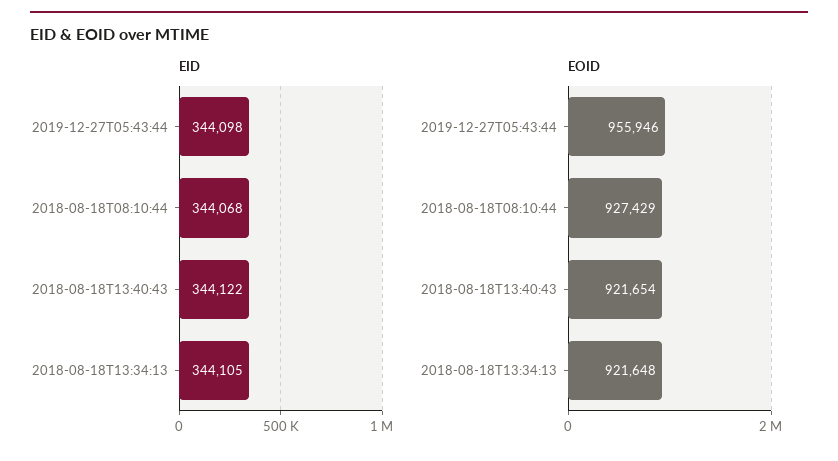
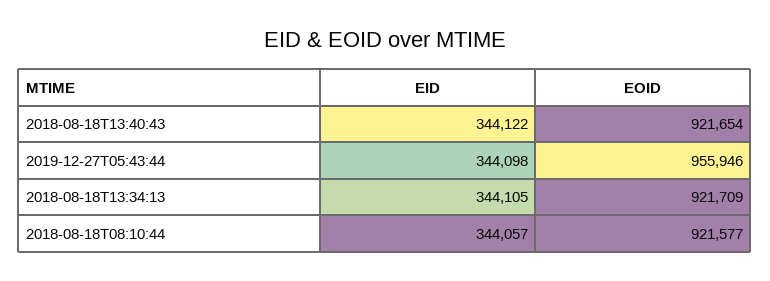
  {
    "EID": {
      "2019-12-27T05:43:44": 344098,
-     "2018-08-18T08:10:44": 344068,
+     "2018-08-18T08:10:44": 344057,
      "2018-08-18T13:40:43": 344122,
      "2018-08-18T13:34:13": 344105
    },
    "EOID": {
      "2019-12-27T05:43:44": 955946,
-     "2018-08-18T08:10:44": 927429,
+     "2018-08-18T08:10:44": 921577,
      "2018-08-18T13:40:43": 921654,
-     "2018-08-18T13:34:13": 921648
+     "2018-08-18T13:34:13": 921709
    }
  }

